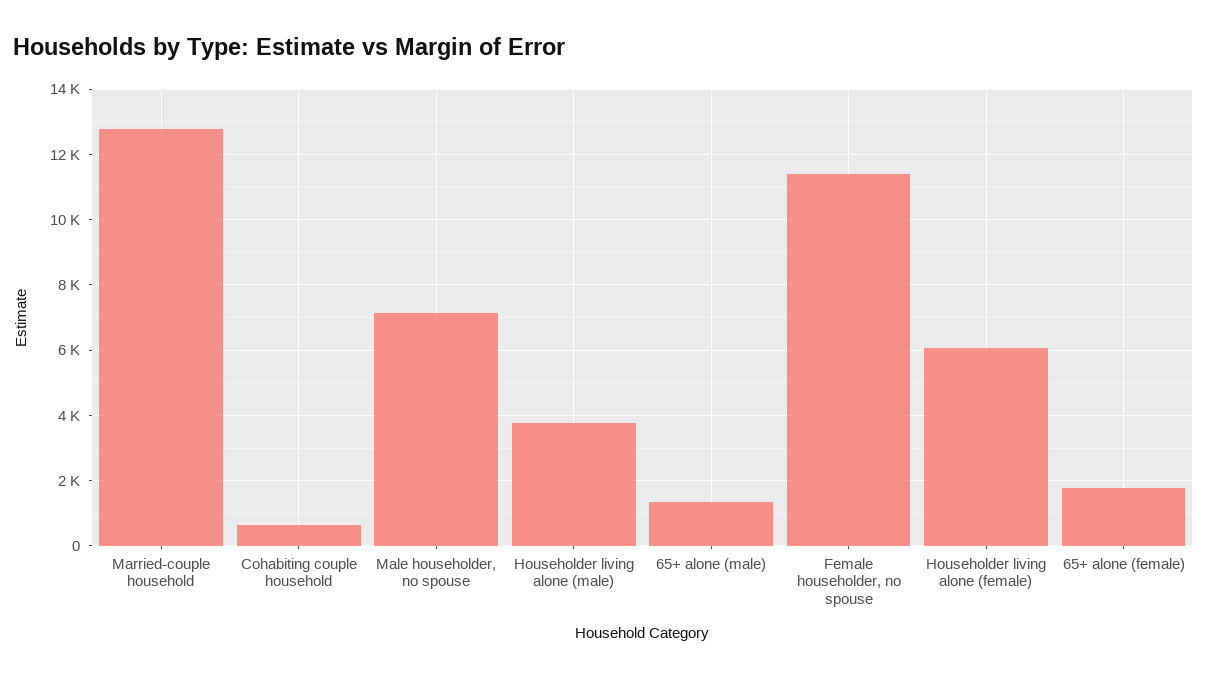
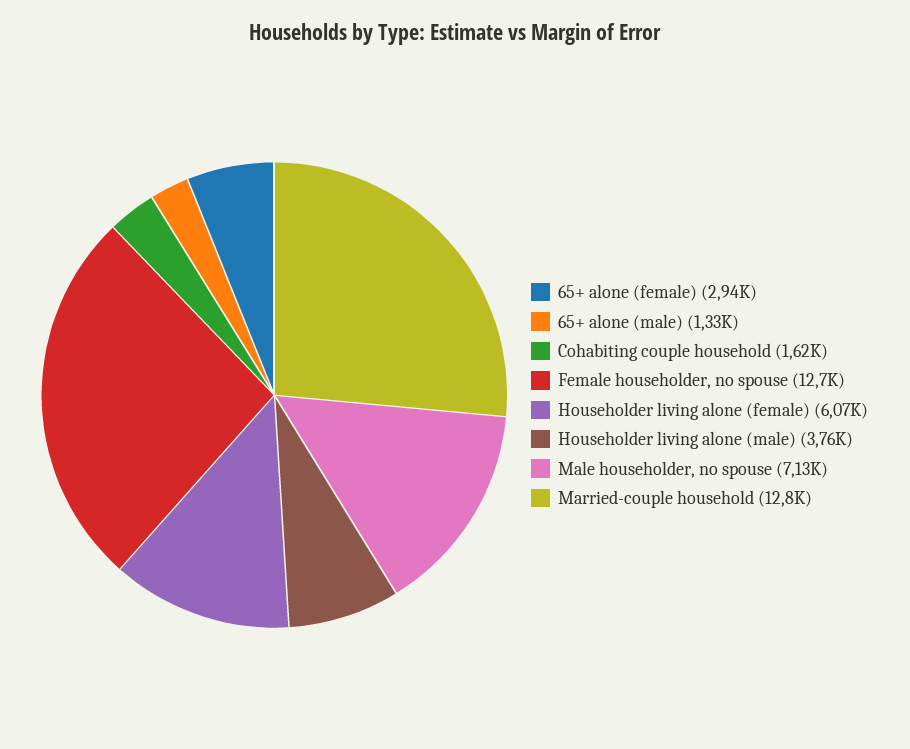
  {
    "Married-couple household": 12800,
-   "Cohabiting couple household": 600,
+   "Cohabiting couple household": 1620,
    "Male householder, no spouse": 7130,
    "Householder living alone (male)": 3760,
    "65+ alone (male)": 1330,
-   "Female householder, no spouse": 11400,
+   "Female householder, no spouse": 12700,
    "Householder living alone (female)": 6070,
-   "65+ alone (female)": 1800
+   "65+ alone (female)": 2940
  }

